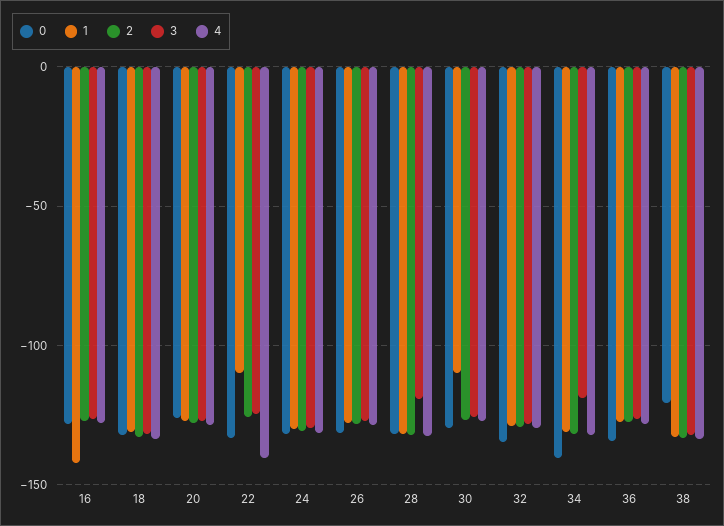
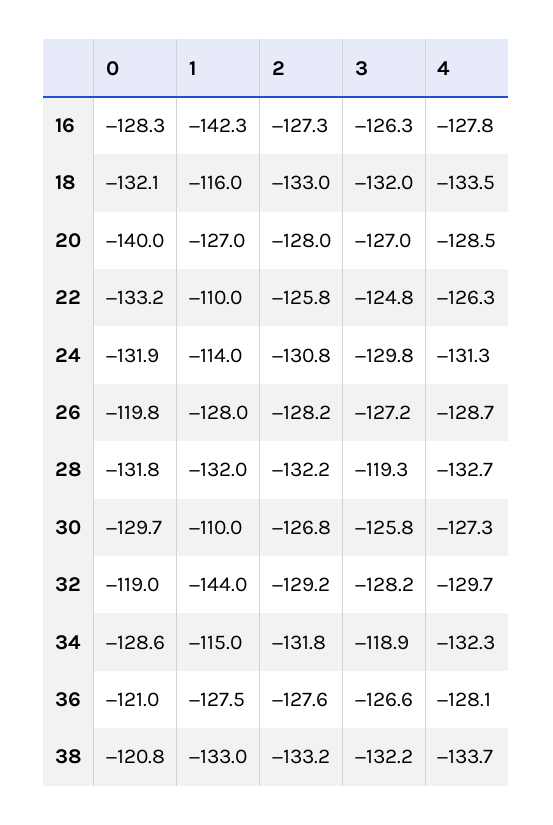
  {
    "0": {
      "16": -128.3,
      "18": -132.1,
-     "20": -125,
+     "20": -140,
      "22": -133.2,
      "24": -131.9,
-     "26": -130,
+     "26": -119.8,
      "28": -131.8,
      "30": -129.7,
-     "32": -135,
+     "32": -119,
-     "34": -140,
+     "34": -128.6,
-     "36": -135,
+     "36": -121,
      "38": -120.8
    },
    "1": {
      "16": -142.3,
-     "18": -130,
+     "18": -116,
      "20": -127,
      "22": -110,
-     "24": -130,
+     "24": -114,
      "26": -128,
      "28": -132,
      "30": -110,
-     "32": -130,
+     "32": -144,
-     "34": -130,
+     "34": -115,
      "36": -127.5,
      "38": -133
    },
    "2": {
      "16": -127.3,
      "18": -133,
      "20": -128,
      "22": -125.8,
      "24": -130.8,
      "26": -128.2,
      "28": -132.2,
      "30": -126.8,
      "32": -129.2,
      "34": -131.8,
      "36": -127.6,
      "38": -133.2
    },
    "3": {
      "16": -126.3,
      "18": -132,
      "20": -127,
      "22": -124.8,
      "24": -129.8,
      "26": -127.2,
      "28": -119.3,
      "30": -125.8,
      "32": -128.2,
      "34": -118.9,
      "36": -126.6,
      "38": -132.2
    },
    "4": {
      "16": -127.8,
      "18": -133.5,
      "20": -128.5,
-     "22": -140,
+     "22": -126.3,
      "24": -131.3,
      "26": -128.7,
      "28": -132.7,
      "30": -127.3,
      "32": -129.7,
      "34": -132.3,
      "36": -128.1,
      "38": -133.7
    }
  }

